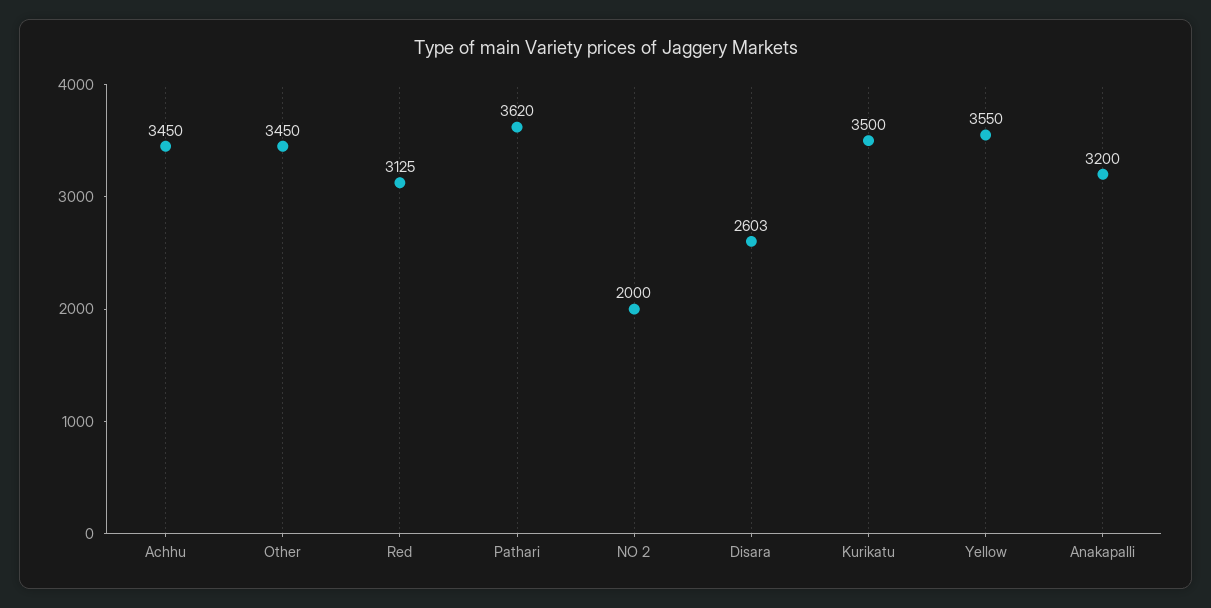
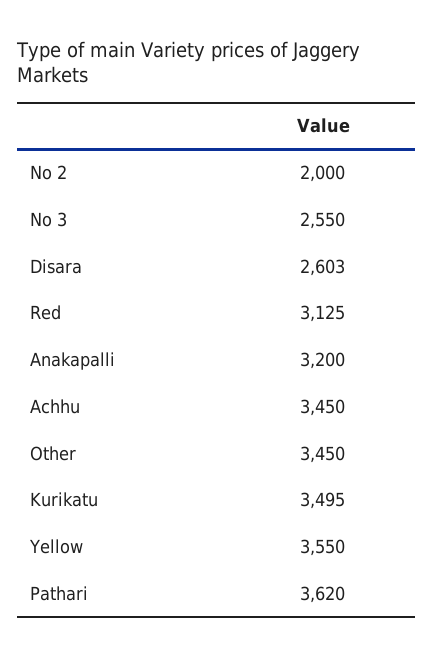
  {
    "Achhu": 3450,
    "Other": 3450,
    "Red": 3125,
    "Pathari": 3620,
    "NO 2": 2000,
    "Disara": 2603,
-   "Kurikatu": 3500,
+   "Kurikatu": 3495,
    "Yellow": 3550,
-   "Anakapalli": 3200
+   "Anakapalli": 3200,
+   "No 3": 2550
  }

